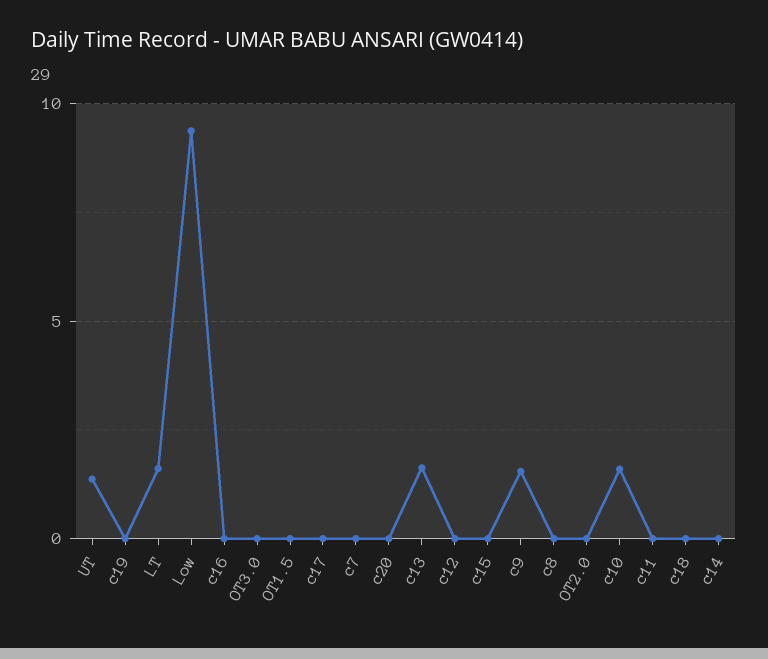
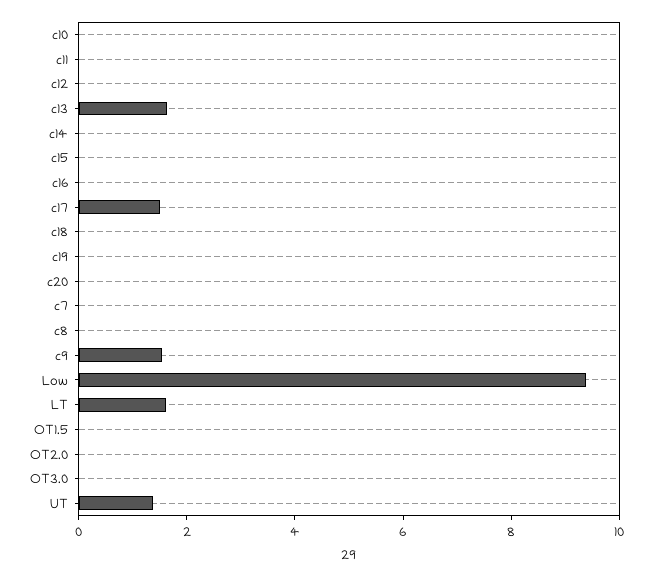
  {
    "UT": 1.5,
    "c19": 0,
    "LT": 1.5,
    "Low": 9.5,
    "c16": 0,
    "OT3.0": 0,
    "OT1.5": 0,
-   "c17": 0,
+   "c17": 1.5,
    "c7": 0,
    "c20": 0,
    "c13": 1.5,
    "c12": 0,
    "c15": 0,
    "c9": 1.5,
    "c8": 0,
    "OT2.0": 0,
-   "c10": 1.5,
+   "c10": 0,
    "c11": 0,
    "c18": 0,
    "c14": 0
  }

